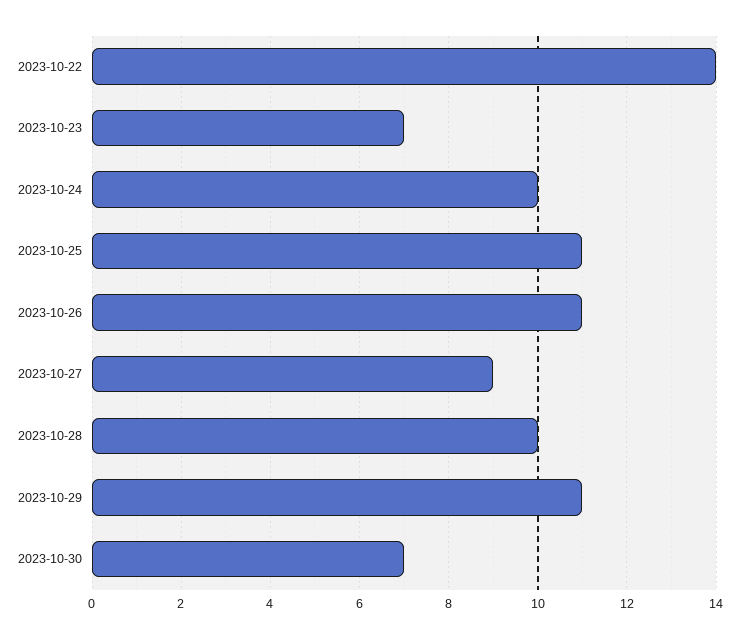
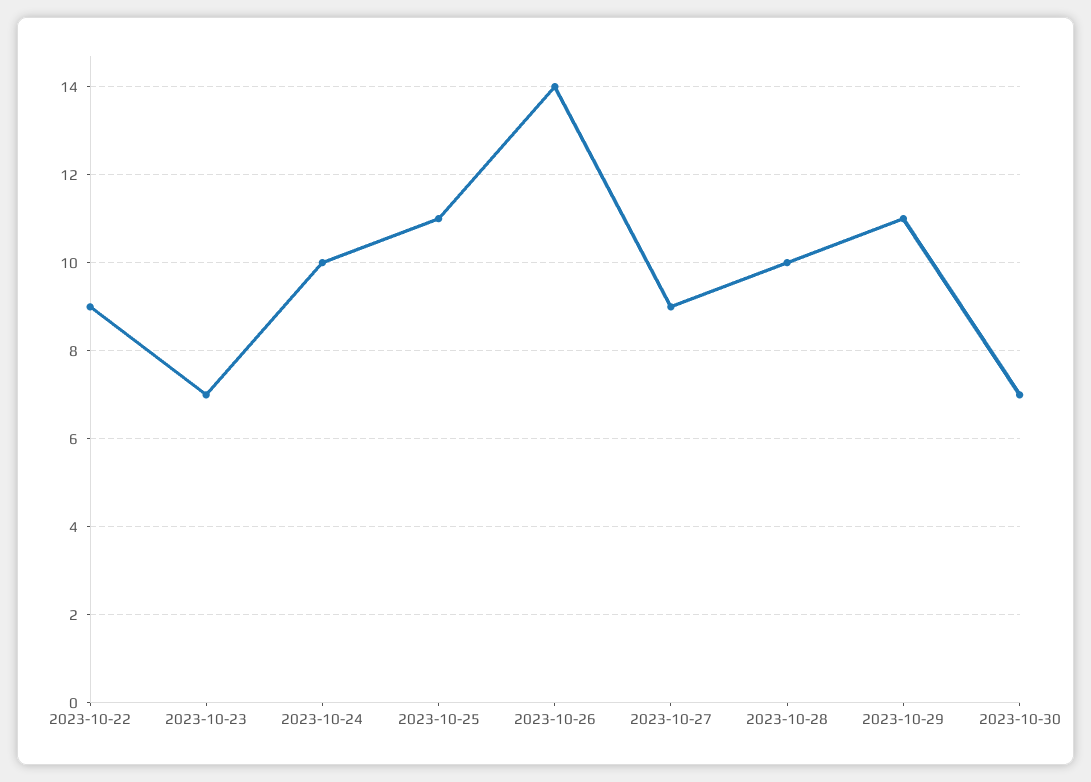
  {
-   "2023-10-22": 14,
+   "2023-10-22": 9,
    "2023-10-23": 7,
    "2023-10-24": 10,
    "2023-10-25": 11,
-   "2023-10-26": 11,
+   "2023-10-26": 14,
    "2023-10-27": 9,
    "2023-10-28": 10,
    "2023-10-29": 11,
    "2023-10-30": 7
  }

